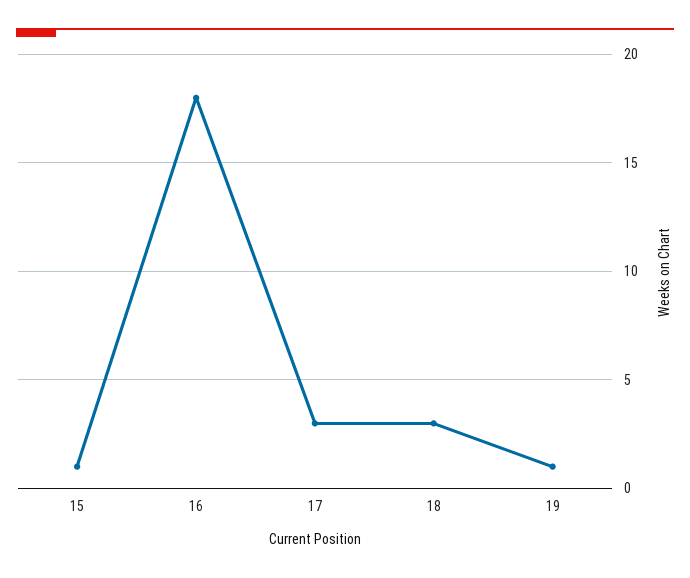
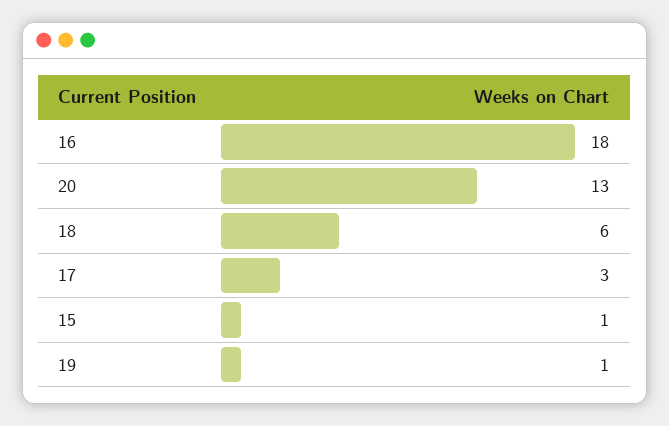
  {
    "15": 1,
    "16": 18,
    "17": 3,
-   "18": 3,
+   "18": 6,
-   "19": 1
+   "19": 1,
+   "20": 13
  }

